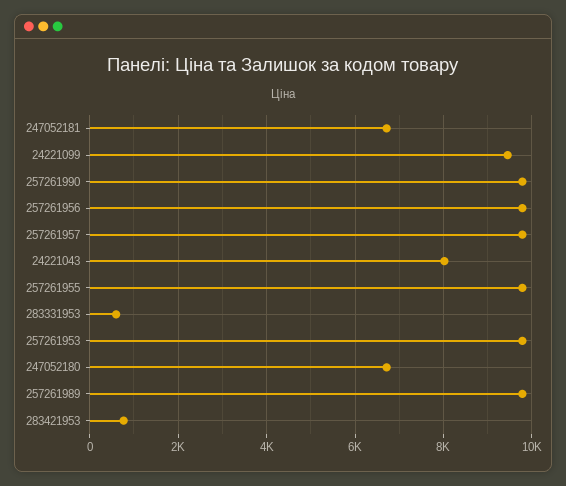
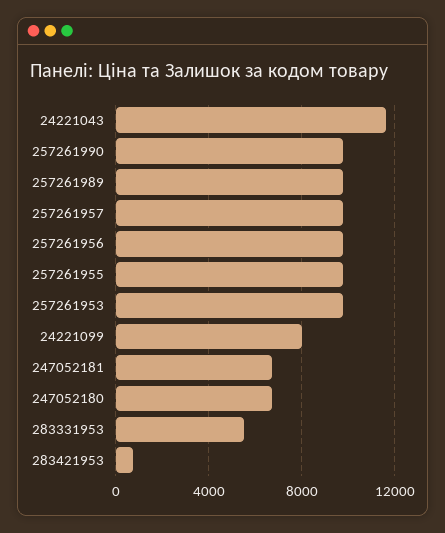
  {
    "247052181": 6800,
-   "24221099": 9400,
+   "24221099": 8000,
    "257261990": 9800,
    "257261956": 9800,
    "257261957": 9800,
-   "24221043": 8000,
+   "24221043": 11500,
    "257261955": 9800,
-   "283331953": 600,
+   "283331953": 5500,
    "257261953": 9800,
    "247052180": 6800,
    "257261989": 9800,
    "283421953": 800
  }

